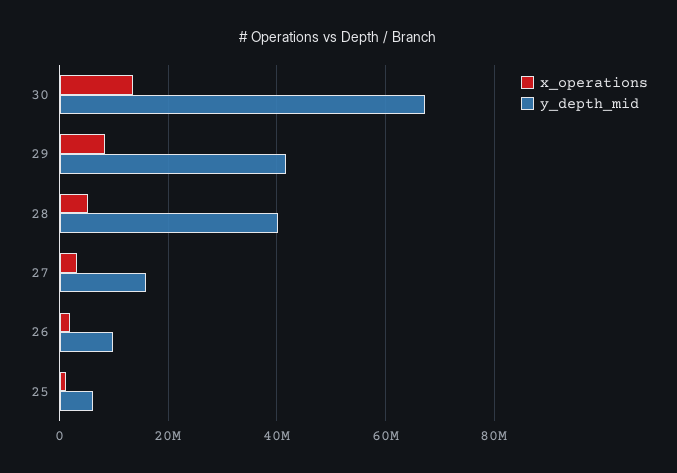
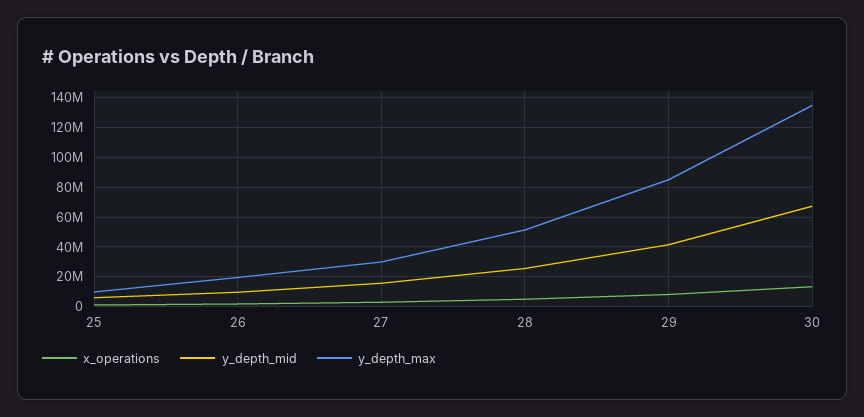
  {
    "x_operations": {
      "30": 14000000,
      "29": 8000000,
      "28": 6000000,
      "27": 4000000,
      "26": 2000000,
      "25": 2000000
    },
    "y_depth_mid": {
      "30": 68000000,
      "29": 42000000,
-     "28": 40000000,
+     "28": 25000000,
      "27": 16000000,
      "26": 10000000,
      "25": 6000000
-   }
+   },
+   "y_depth_max": {
+     "25": 10000000,
+     "26": 20000000,
+     "27": 30000000,
+     "28": 50000000,
+     "29": 85000000,
+     "30": 135000000
+   }
  }

